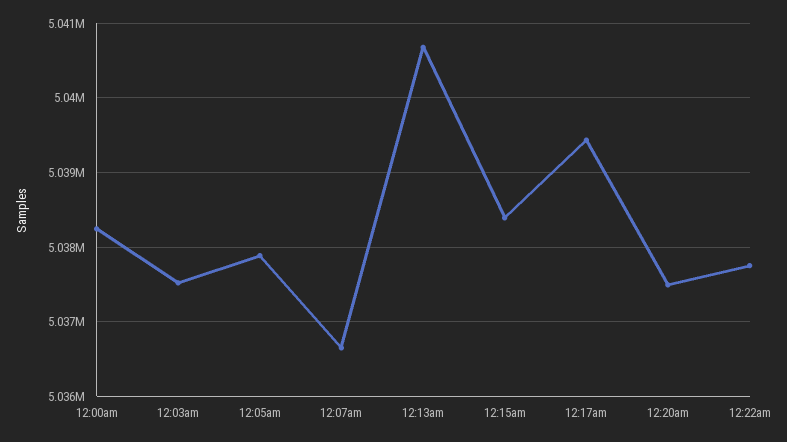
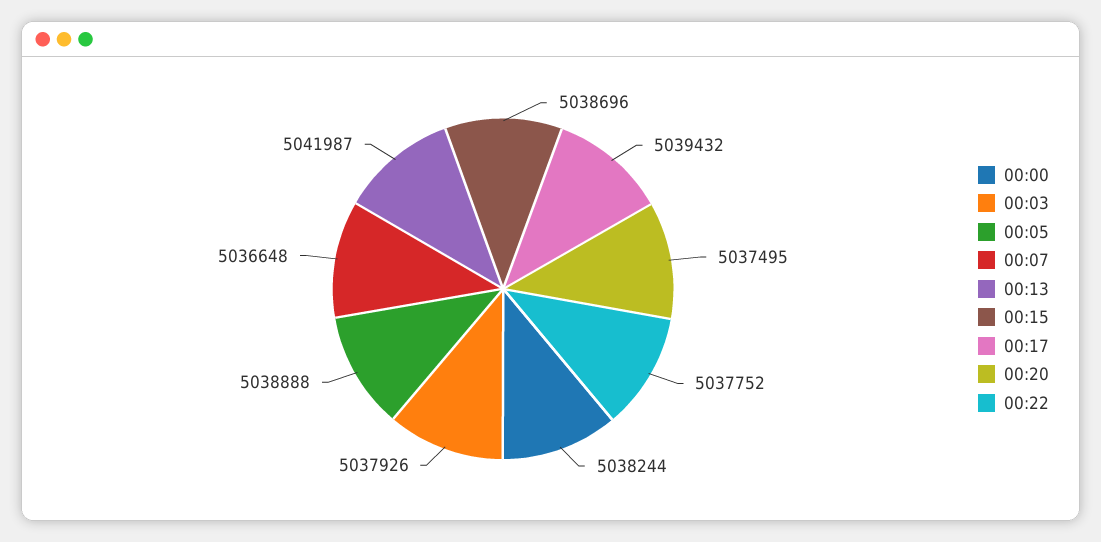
  {
    "12:00am": 5038244,
-   "12:03am": 5037500,
+   "12:03am": 5037926,
-   "12:05am": 5037900,
+   "12:05am": 5038888,
    "12:07am": 5036648,
-   "12:13am": 5040700,
+   "12:13am": 5041987,
-   "12:15am": 5038400,
+   "12:15am": 5038696,
    "12:17am": 5039432,
    "12:20am": 5037495,
    "12:22am": 5037752
  }

